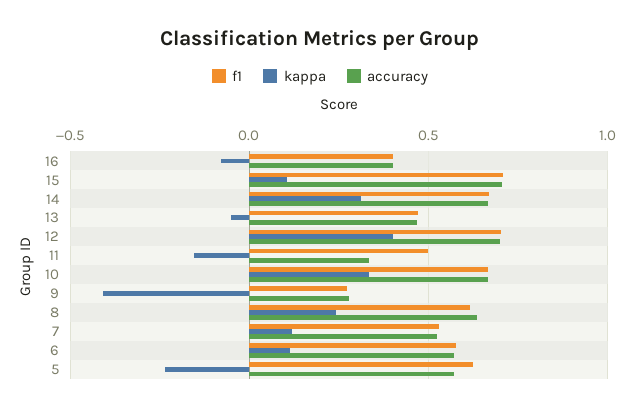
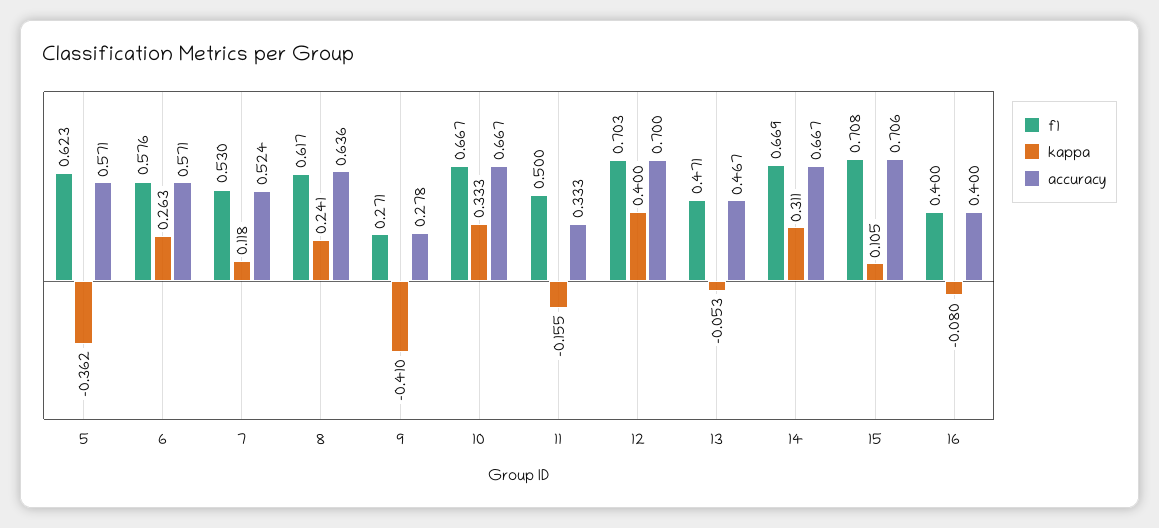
  {
    "f1": {
      "16": 0.4,
      "15": 0.708,
      "14": 0.669,
      "13": 0.471,
      "12": 0.703,
      "11": 0.5,
      "10": 0.667,
      "9": 0.271,
      "8": 0.617,
      "7": 0.53,
      "6": 0.576,
      "5": 0.623
    },
    "kappa": {
      "16": -0.08,
      "15": 0.105,
      "14": 0.311,
      "13": -0.053,
      "12": 0.4,
      "11": -0.155,
      "10": 0.333,
      "9": -0.41,
      "8": 0.241,
      "7": 0.118,
-     "6": 0.1,
+     "6": 0.263,
-     "5": -0.25
+     "5": -0.362
    },
    "accuracy": {
      "16": 0.4,
      "15": 0.706,
      "14": 0.667,
      "13": 0.467,
      "12": 0.7,
      "11": 0.333,
      "10": 0.667,
      "9": 0.278,
      "8": 0.636,
      "7": 0.524,
      "6": 0.571,
      "5": 0.571
    }
  }

